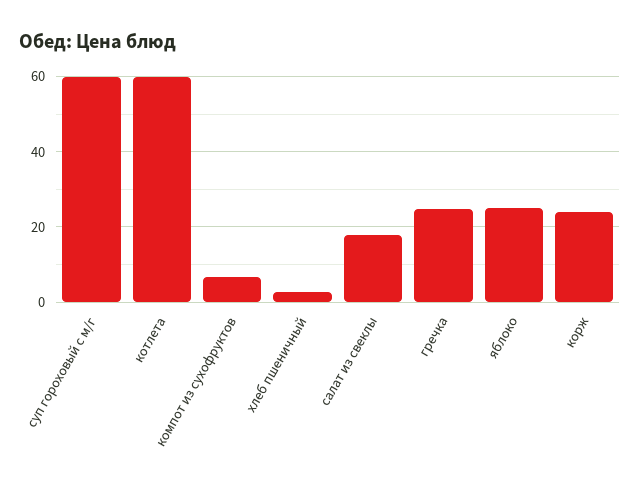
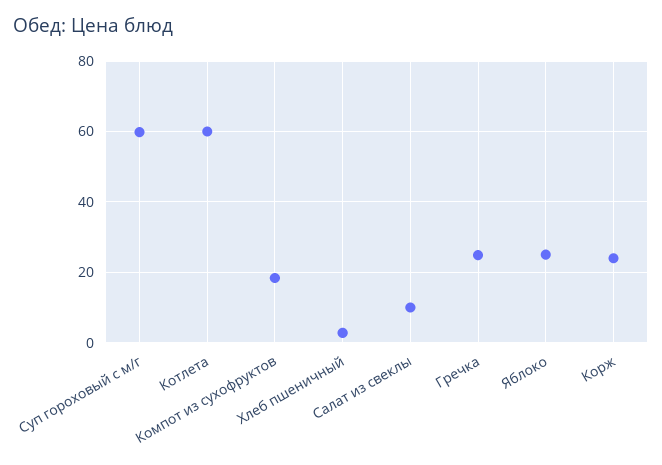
  {
    "суп гороховый с м/г": 60,
    "котлета": 60,
-   "компот из сухофруктов": 6,
+   "компот из сухофруктов": 18,
    "хлеб пшеничный": 2,
-   "салат из свеклы": 18,
+   "салат из свеклы": 10,
    "гречка": 24,
    "яблоко": 26,
    "корж": 24
  }

